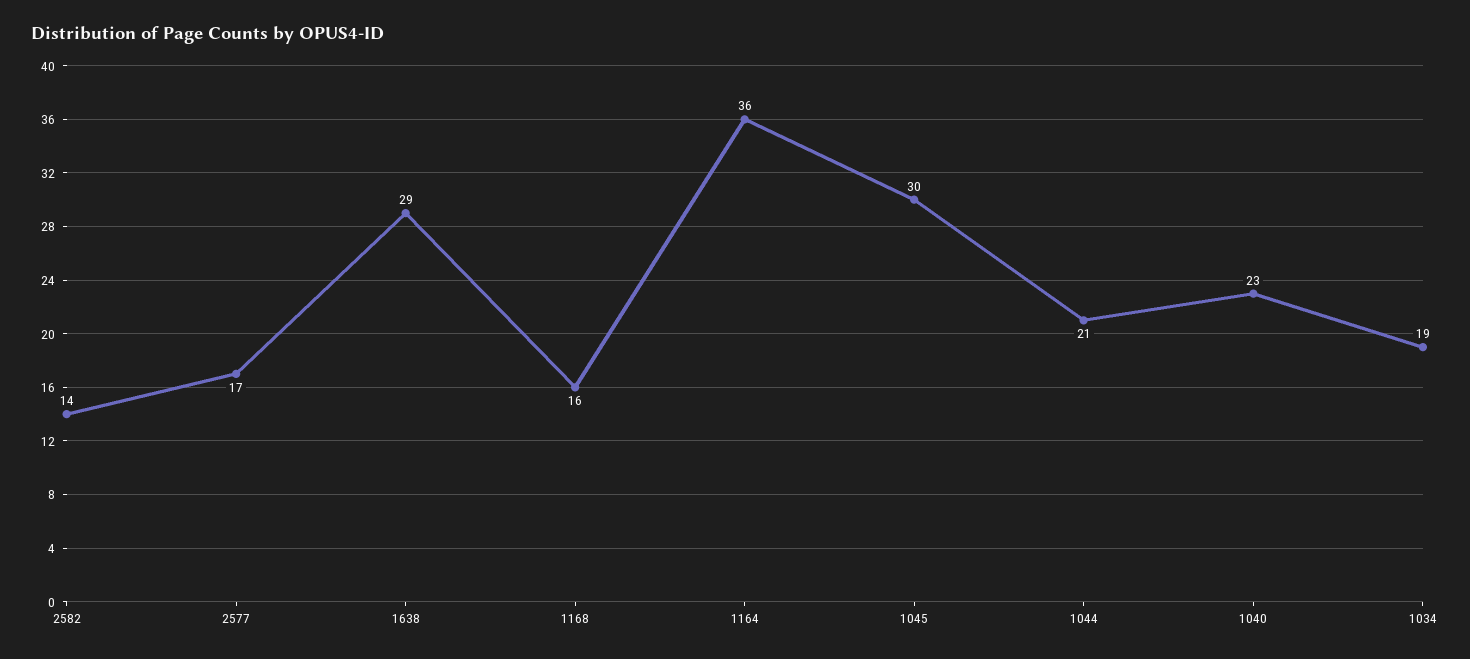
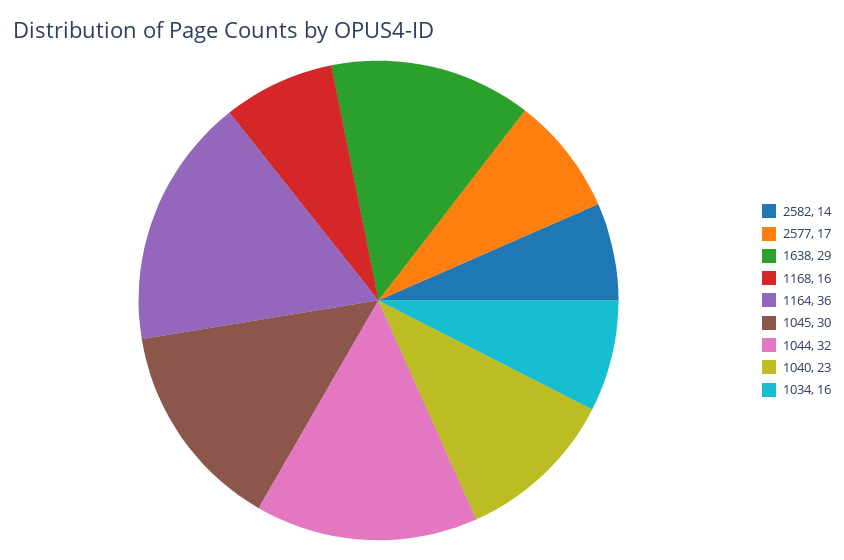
  {
    "2582": 14,
    "2577": 17,
    "1638": 29,
    "1168": 16,
    "1164": 36,
    "1045": 30,
-   "1044": 21,
+   "1044": 32,
    "1040": 23,
-   "1034": 19
+   "1034": 16
  }

